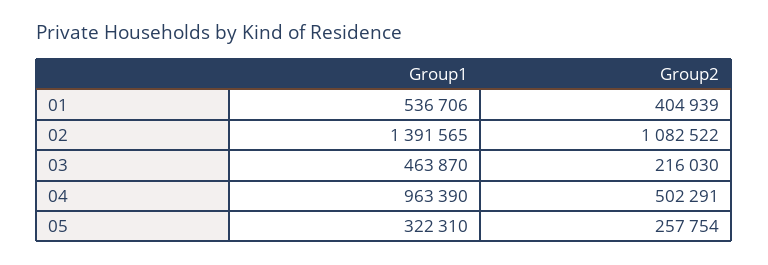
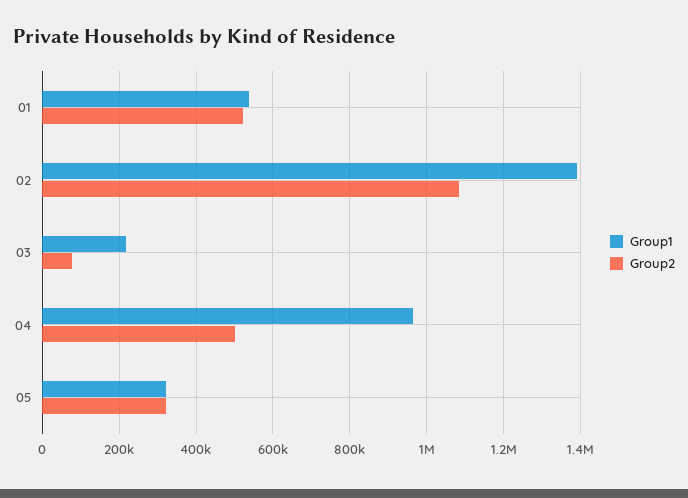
  {
    "Group1": {
      "01": 536706,
      "02": 1391565,
-     "03": 463870,
+     "03": 220000,
      "04": 963390,
      "05": 322310
    },
    "Group2": {
-     "01": 404939,
+     "01": 520000,
      "02": 1082522,
-     "03": 216030,
+     "03": 80000,
      "04": 502291,
-     "05": 257754
+     "05": 320000
    }
  }

